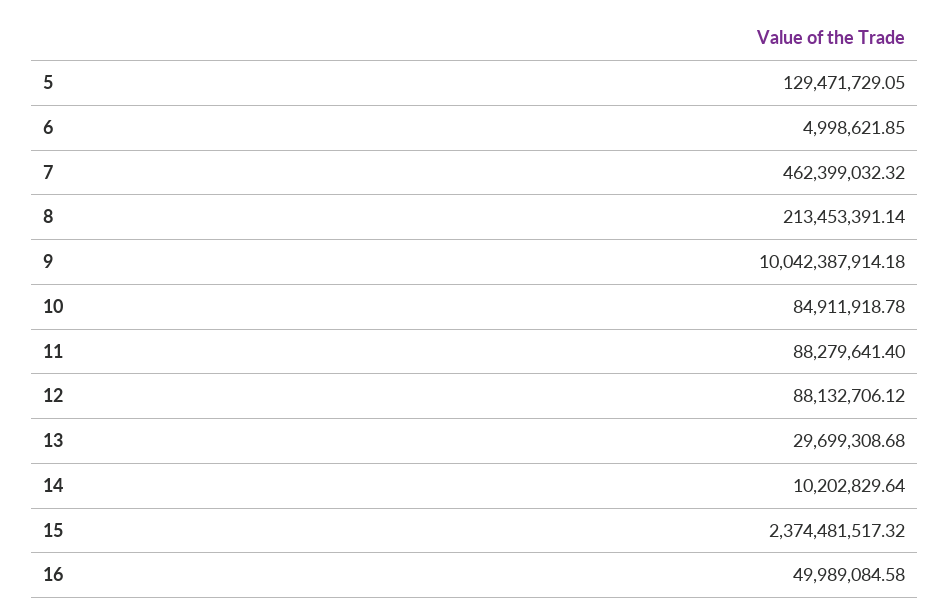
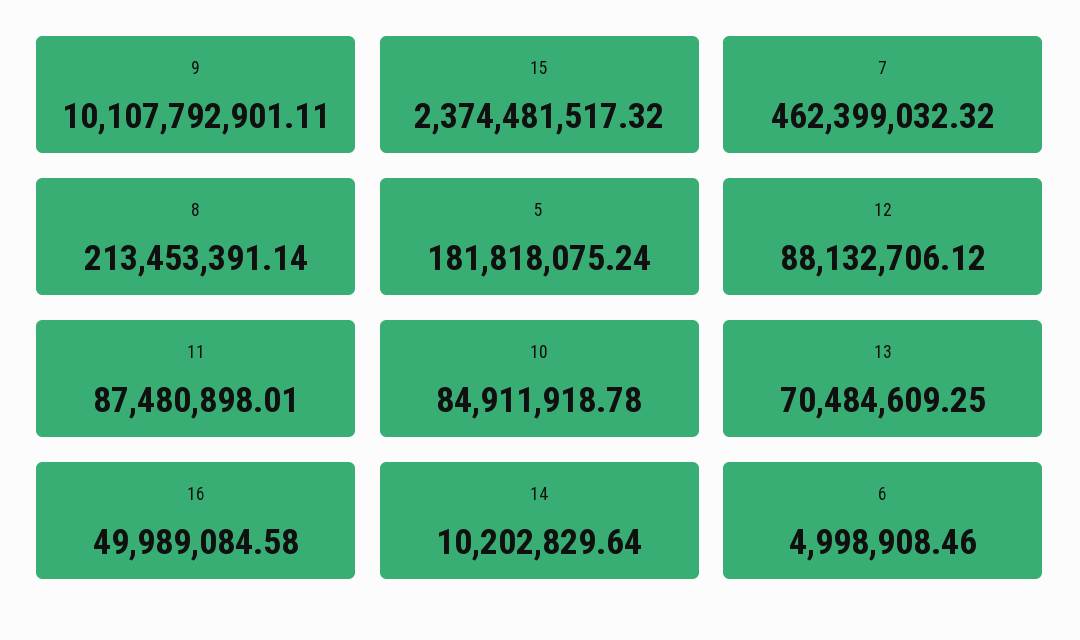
  {
-   "5": 129471729.05,
+   "5": 181818075.24,
-   "6": 4998621.85,
+   "6": 4998908.46,
    "7": 462399032.32,
    "8": 213453391.14,
-   "9": 10042387914.18,
+   "9": 10107792901.11,
    "10": 84911918.78,
-   "11": 88279641.4,
+   "11": 87480898.01,
    "12": 88132706.12,
-   "13": 29699308.68,
+   "13": 70484609.25,
    "14": 10202829.64,
    "15": 2374481517.32,
    "16": 49989084.58
  }

